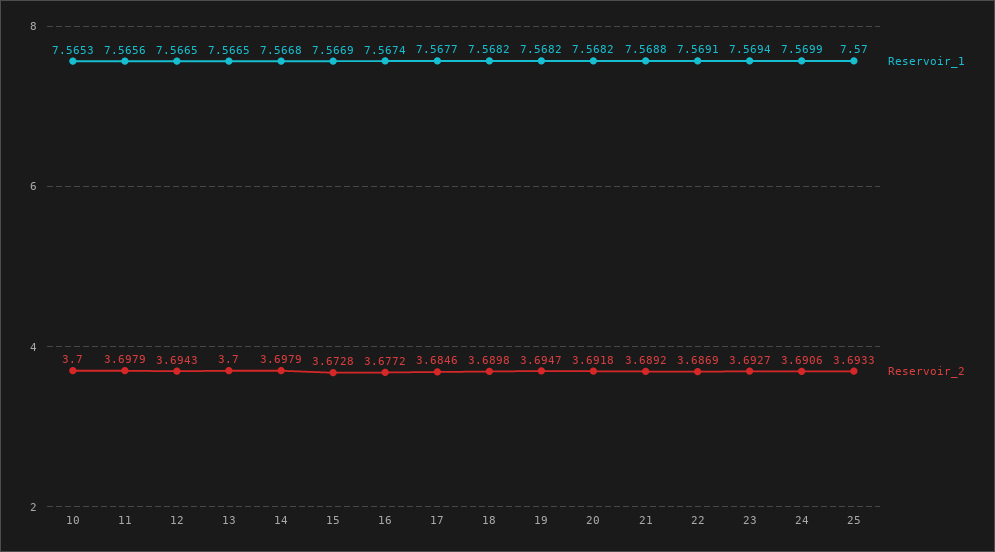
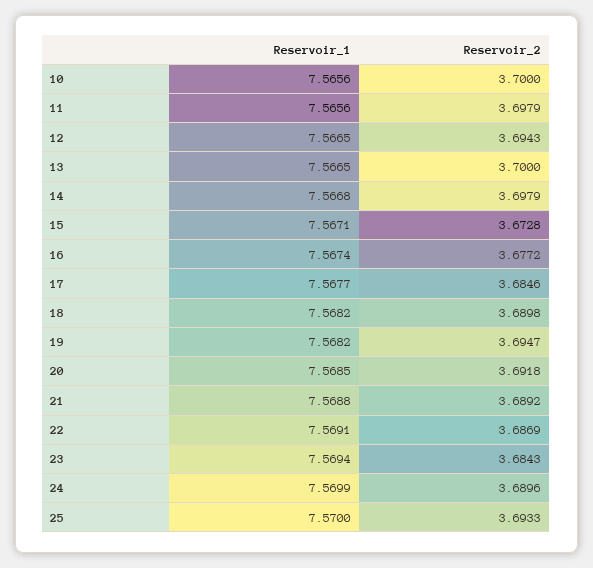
  {
    "Reservoir_1": {
-     "10": 7.5653,
+     "10": 7.5656,
      "11": 7.5656,
      "12": 7.5665,
      "13": 7.5665,
      "14": 7.5668,
-     "15": 7.5669,
+     "15": 7.5671,
      "16": 7.5674,
      "17": 7.5677,
      "18": 7.5682,
      "19": 7.5682,
-     "20": 7.5682,
+     "20": 7.5685,
      "21": 7.5688,
      "22": 7.5691,
      "23": 7.5694,
      "24": 7.5699,
      "25": 7.57
    },
    "Reservoir_2": {
      "10": 3.7,
      "11": 3.6979,
      "12": 3.6943,
      "13": 3.7,
      "14": 3.6979,
      "15": 3.6728,
      "16": 3.6772,
      "17": 3.6846,
      "18": 3.6898,
      "19": 3.6947,
      "20": 3.6918,
      "21": 3.6892,
      "22": 3.6869,
-     "23": 3.6927,
+     "23": 3.6843,
-     "24": 3.6906,
+     "24": 3.6896,
      "25": 3.6933
    }
  }

